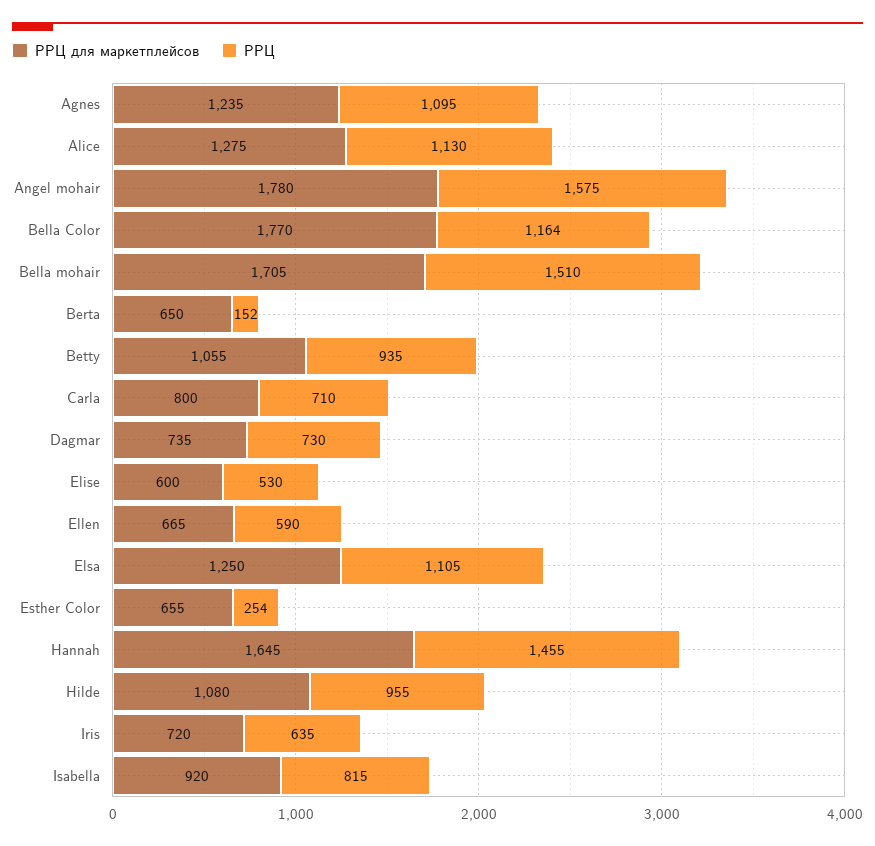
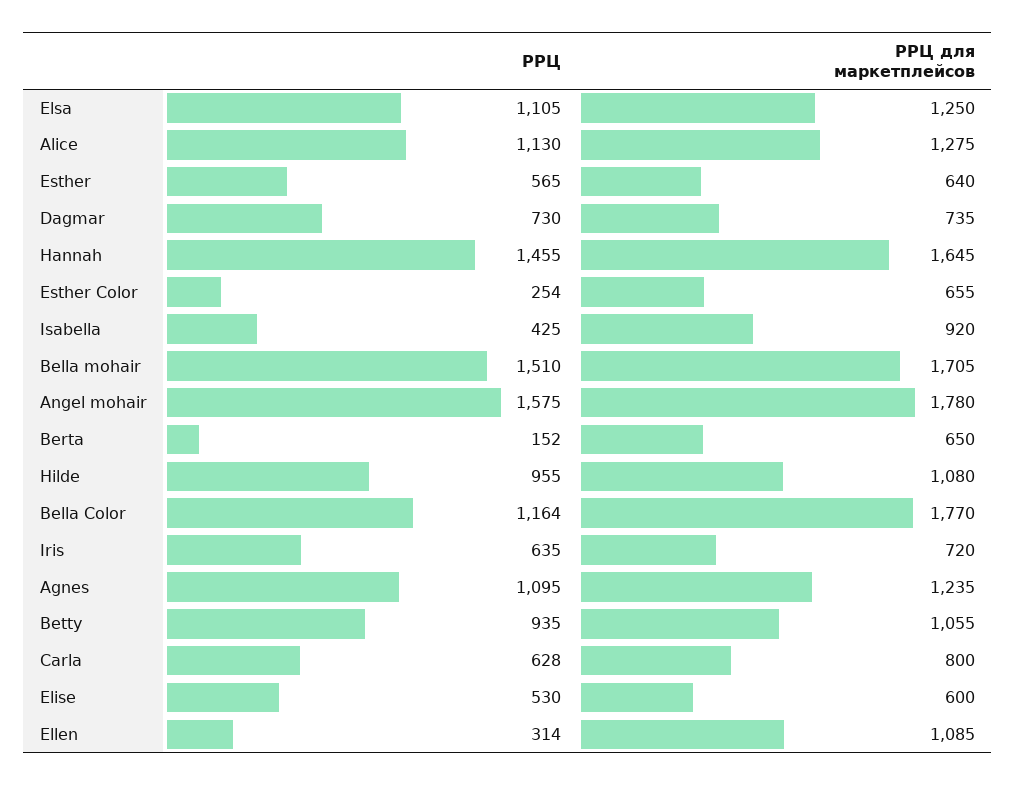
  {
    "РРЦ для маркетплейсов": {
      "Agnes": 1235,
      "Alice": 1275,
      "Angel mohair": 1780,
      "Bella Color": 1770,
      "Bella mohair": 1705,
      "Berta": 650,
      "Betty": 1055,
      "Carla": 800,
      "Dagmar": 735,
      "Elise": 600,
-     "Ellen": 665,
+     "Ellen": 1085,
      "Elsa": 1250,
      "Esther Color": 655,
      "Hannah": 1645,
      "Hilde": 1080,
      "Iris": 720,
-     "Isabella": 920
+     "Isabella": 920,
+     "Esther": 640
    },
    "РРЦ": {
      "Agnes": 1095,
      "Alice": 1130,
      "Angel mohair": 1575,
      "Bella Color": 1164,
      "Bella mohair": 1510,
      "Berta": 152,
      "Betty": 935,
-     "Carla": 710,
+     "Carla": 628,
      "Dagmar": 730,
      "Elise": 530,
-     "Ellen": 590,
+     "Ellen": 314,
      "Elsa": 1105,
      "Esther Color": 254,
      "Hannah": 1455,
      "Hilde": 955,
      "Iris": 635,
-     "Isabella": 815
+     "Isabella": 425,
+     "Esther": 565
    }
  }

